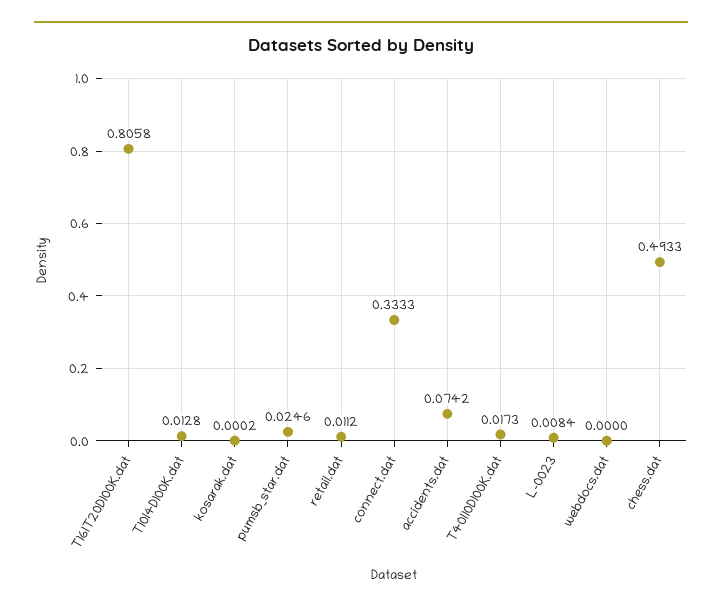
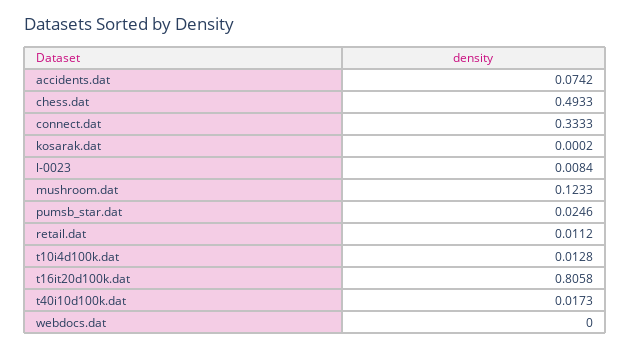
  {
    "T16IT20D100K.dat": 0.8058,
    "T10I4D100K.dat": 0.0128,
    "kosarak.dat": 0.0002,
    "pumsb_star.dat": 0.0246,
    "retail.dat": 0.0112,
    "connect.dat": 0.3333,
    "accidents.dat": 0.0742,
    "T40I10D100K.dat": 0.0173,
    "L-0023": 0.0084,
    "webdocs.dat": 0,
-   "chess.dat": 0.4933
+   "chess.dat": 0.4933,
+   "mushroom.dat": 0.1233
  }

